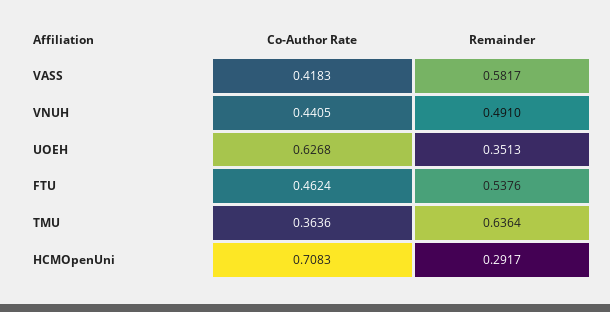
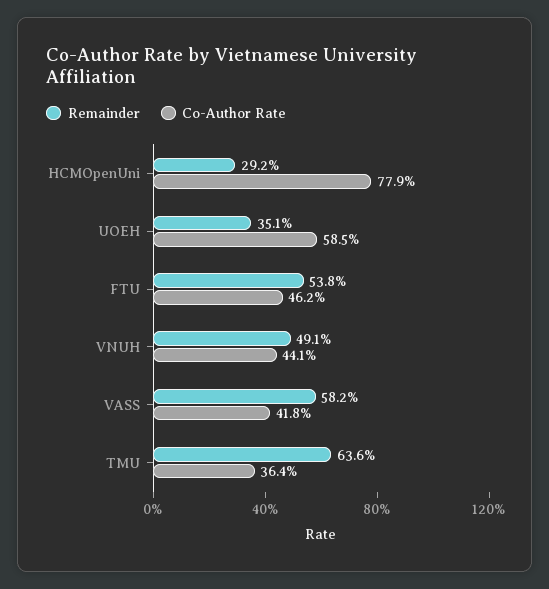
  {
    "Co-Author Rate": {
      "VASS": 0.4183,
      "VNUH": 0.4405,
-     "UOEH": 0.6268,
+     "UOEH": 0.585,
      "FTU": 0.4624,
      "TMU": 0.3636,
-     "HCMOpenUni": 0.7083
+     "HCMOpenUni": 0.779
    },
    "Remainder": {
      "VASS": 0.5817,
      "VNUH": 0.491,
      "UOEH": 0.3513,
      "FTU": 0.5376,
      "TMU": 0.6364,
      "HCMOpenUni": 0.2917
    }
  }

